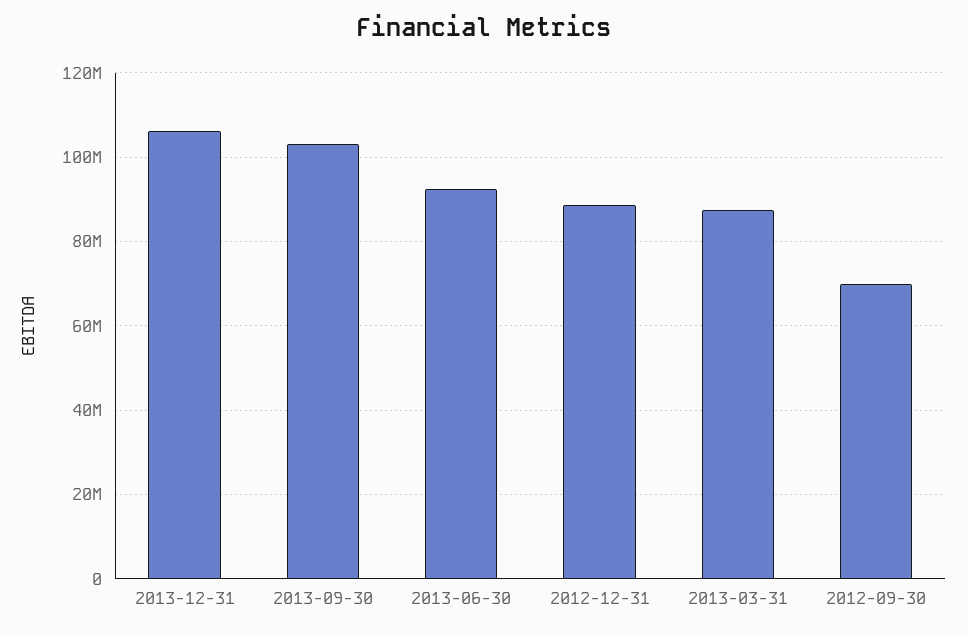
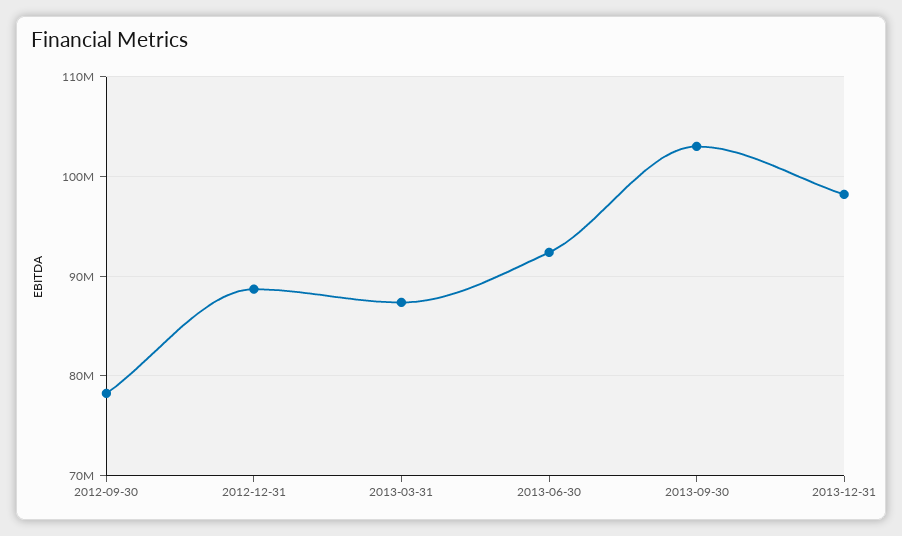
  {
-   "2013-12-31": 106000000,
+   "2013-12-31": 98000000,
    "2013-09-30": 103000000,
    "2013-06-30": 92000000,
    "2012-12-31": 89000000,
    "2013-03-31": 87000000,
-   "2012-09-30": 70000000
+   "2012-09-30": 78000000
  }

